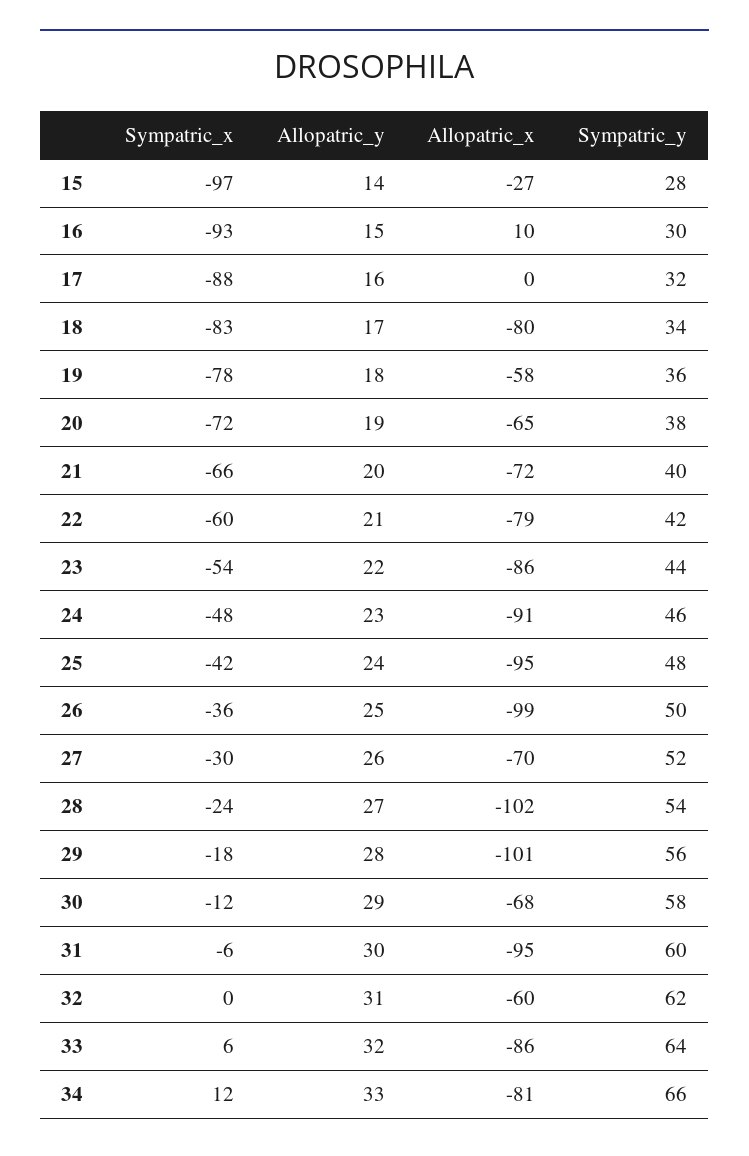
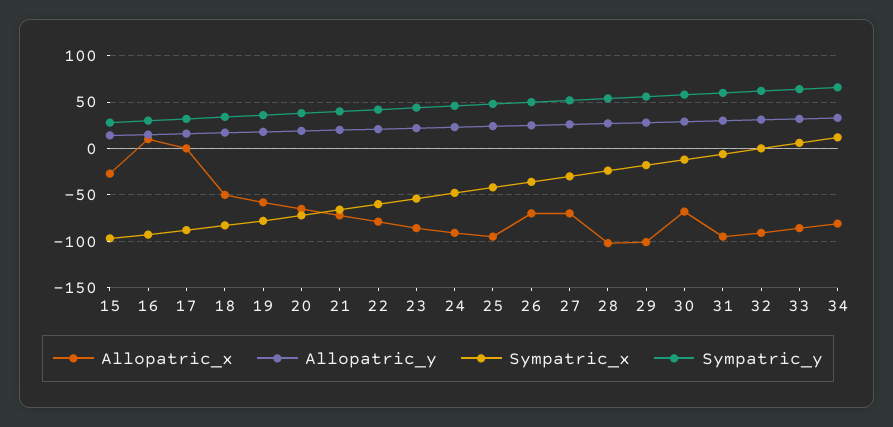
  {
    "Sympatric_x": {
      "15": -97,
      "16": -93,
      "17": -88,
      "18": -83,
      "19": -78,
      "20": -72,
      "21": -66,
      "22": -60,
      "23": -54,
      "24": -48,
      "25": -42,
      "26": -36,
      "27": -30,
      "28": -24,
      "29": -18,
      "30": -12,
      "31": -6,
      "32": 0,
      "33": 6,
      "34": 12
    },
    "Allopatric_y": {
      "15": 14,
      "16": 15,
      "17": 16,
      "18": 17,
      "19": 18,
      "20": 19,
      "21": 20,
      "22": 21,
      "23": 22,
      "24": 23,
      "25": 24,
      "26": 25,
      "27": 26,
      "28": 27,
      "29": 28,
      "30": 29,
      "31": 30,
      "32": 31,
      "33": 32,
      "34": 33
    },
    "Allopatric_x": {
      "15": -27,
      "16": 10,
      "17": 0,
-     "18": -80,
+     "18": -50,
      "19": -58,
      "20": -65,
      "21": -72,
      "22": -79,
      "23": -86,
      "24": -91,
      "25": -95,
-     "26": -99,
+     "26": -70,
      "27": -70,
      "28": -102,
      "29": -101,
      "30": -68,
      "31": -95,
-     "32": -60,
+     "32": -90,
      "33": -86,
      "34": -81
    },
    "Sympatric_y": {
      "15": 28,
      "16": 30,
      "17": 32,
      "18": 34,
      "19": 36,
      "20": 38,
      "21": 40,
      "22": 42,
      "23": 44,
      "24": 46,
      "25": 48,
      "26": 50,
      "27": 52,
      "28": 54,
      "29": 56,
      "30": 58,
      "31": 60,
      "32": 62,
      "33": 64,
      "34": 66
    }
  }

